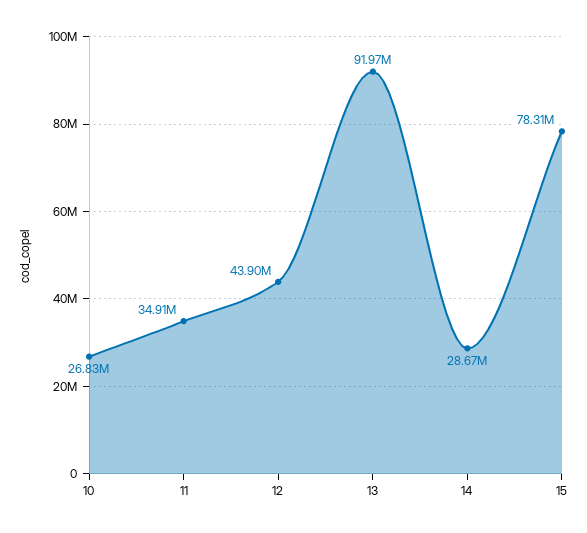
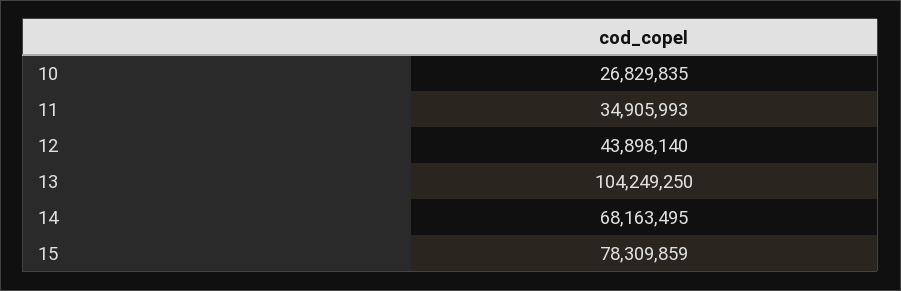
  {
    "10": 26829835,
    "11": 34905993,
    "12": 43898140,
-   "13": 91970000,
+   "13": 104249250,
-   "14": 28670000,
+   "14": 68163495,
    "15": 78309859
  }

